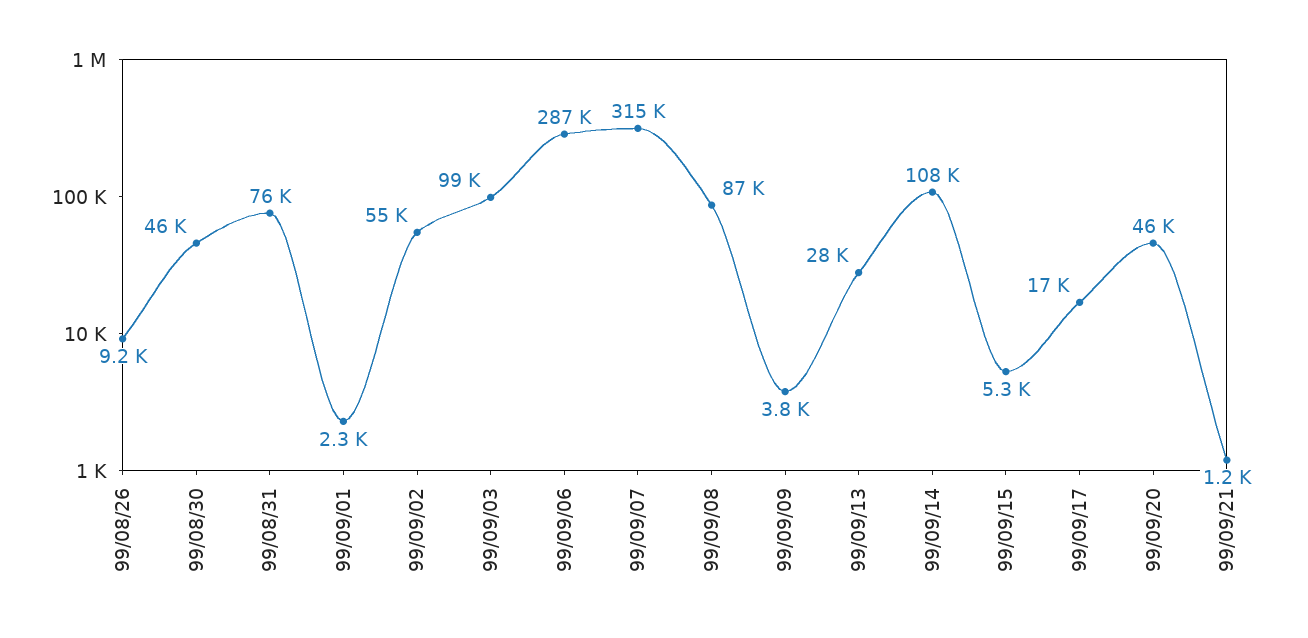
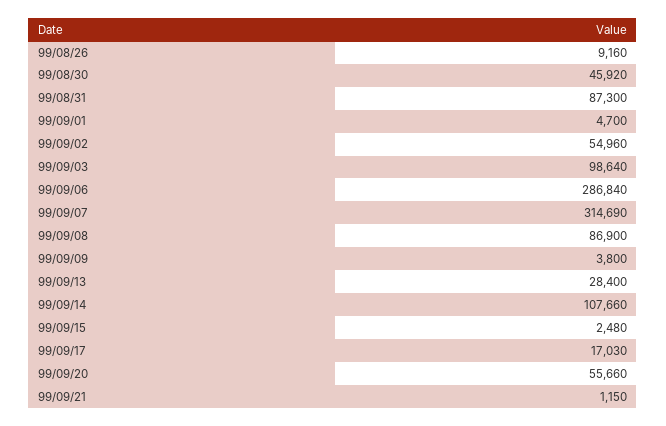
  {
    "99/08/26": 9160,
    "99/08/30": 45920,
-   "99/08/31": 76000,
+   "99/08/31": 87300,
-   "99/09/01": 2300,
+   "99/09/01": 4700,
    "99/09/02": 54960,
    "99/09/03": 98640,
    "99/09/06": 286840,
    "99/09/07": 314690,
    "99/09/08": 86900,
    "99/09/09": 3800,
    "99/09/13": 28400,
    "99/09/14": 107660,
-   "99/09/15": 5300,
+   "99/09/15": 2480,
    "99/09/17": 17030,
-   "99/09/20": 46000,
+   "99/09/20": 55660,
    "99/09/21": 1150
  }

